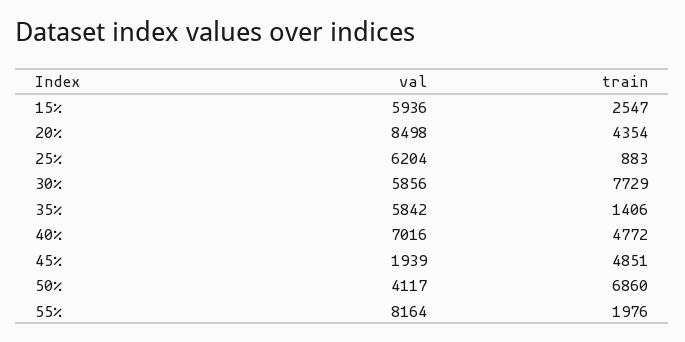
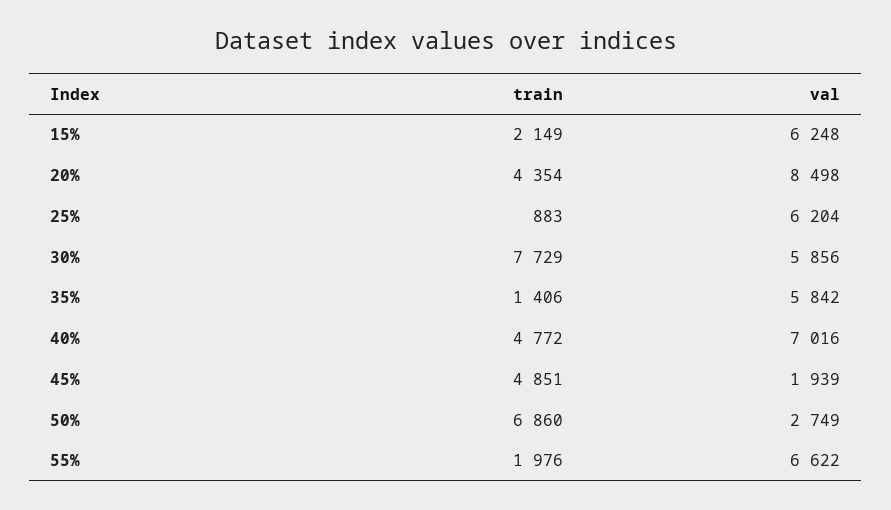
  {
    "val": {
-     "15%": 5936,
+     "15%": 6248,
      "20%": 8498,
      "25%": 6204,
      "30%": 5856,
      "35%": 5842,
      "40%": 7016,
      "45%": 1939,
-     "50%": 4117,
+     "50%": 2749,
-     "55%": 8164
+     "55%": 6622
    },
    "train": {
-     "15%": 2547,
+     "15%": 2149,
      "20%": 4354,
      "25%": 883,
      "30%": 7729,
      "35%": 1406,
      "40%": 4772,
      "45%": 4851,
      "50%": 6860,
      "55%": 1976
    }
  }

